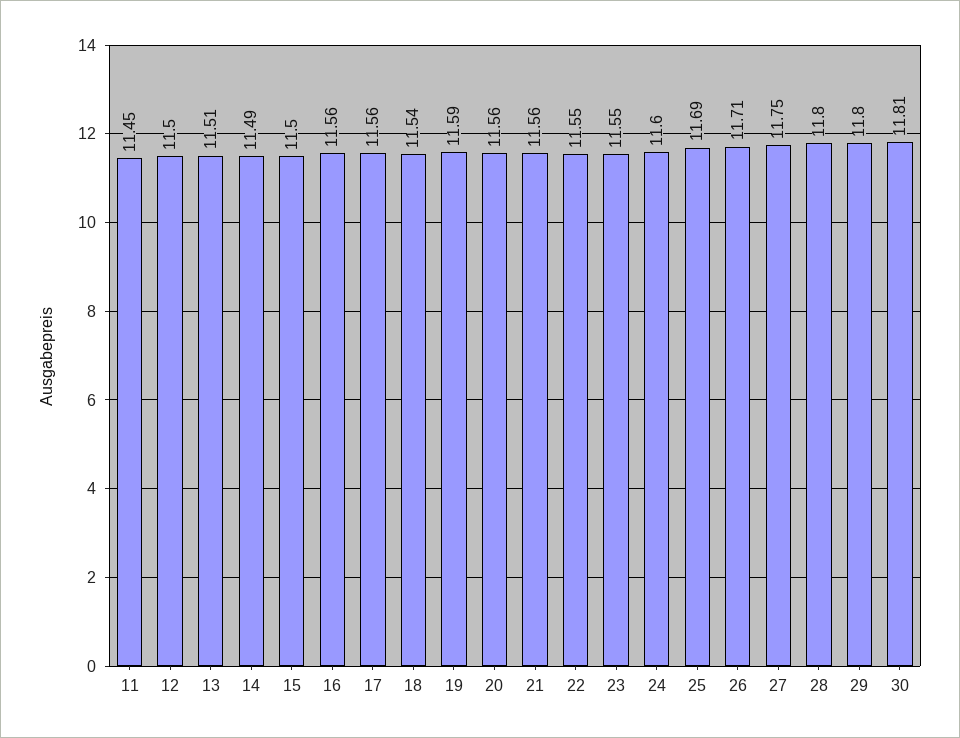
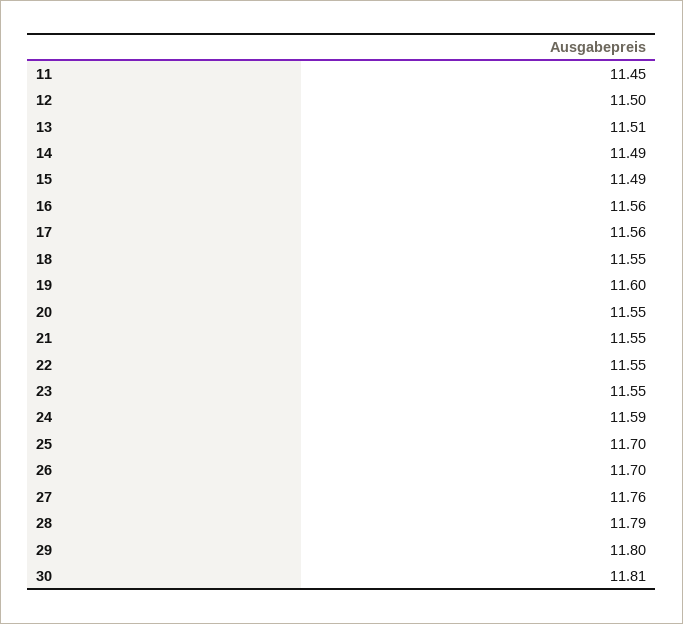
  {
    "11": 11.45,
    "12": 11.5,
    "13": 11.51,
    "14": 11.49,
-   "15": 11.5,
+   "15": 11.49,
    "16": 11.56,
    "17": 11.56,
-   "18": 11.54,
+   "18": 11.55,
-   "19": 11.59,
+   "19": 11.6,
-   "20": 11.56,
+   "20": 11.55,
-   "21": 11.56,
+   "21": 11.55,
    "22": 11.55,
    "23": 11.55,
-   "24": 11.6,
+   "24": 11.59,
-   "25": 11.69,
+   "25": 11.7,
-   "26": 11.71,
+   "26": 11.7,
-   "27": 11.75,
+   "27": 11.76,
-   "28": 11.8,
+   "28": 11.79,
    "29": 11.8,
    "30": 11.81
  }

